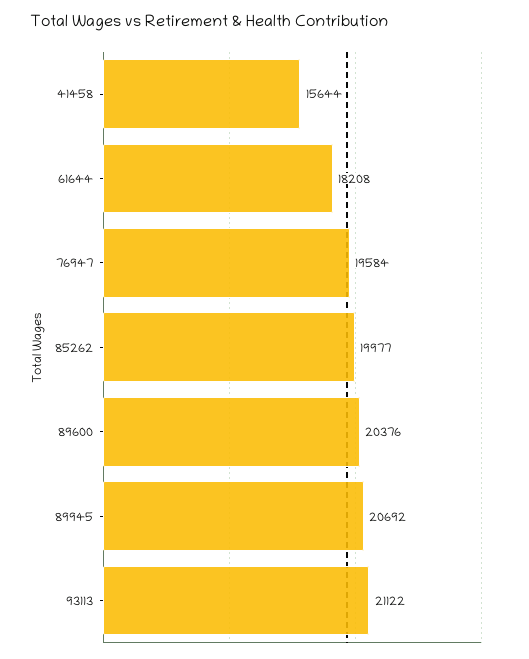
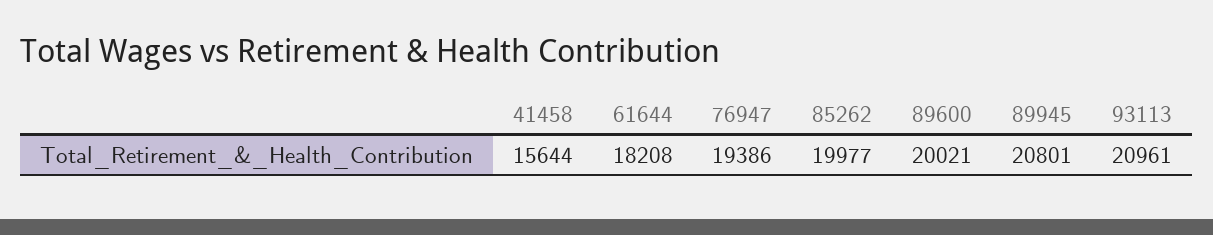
  {
    "41458": 15644,
    "61644": 18208,
-   "76947": 19584,
+   "76947": 19386,
    "85262": 19977,
-   "89600": 20376,
+   "89600": 20021,
-   "89945": 20692,
+   "89945": 20801,
-   "93113": 21122
+   "93113": 20961
  }

